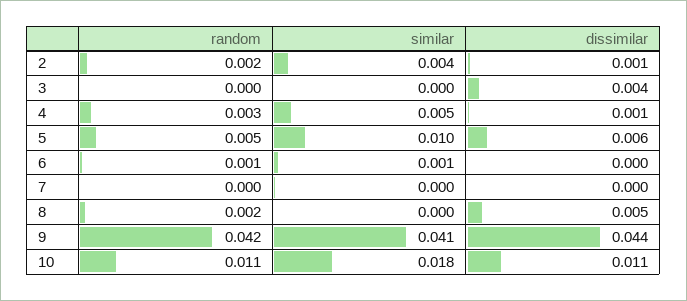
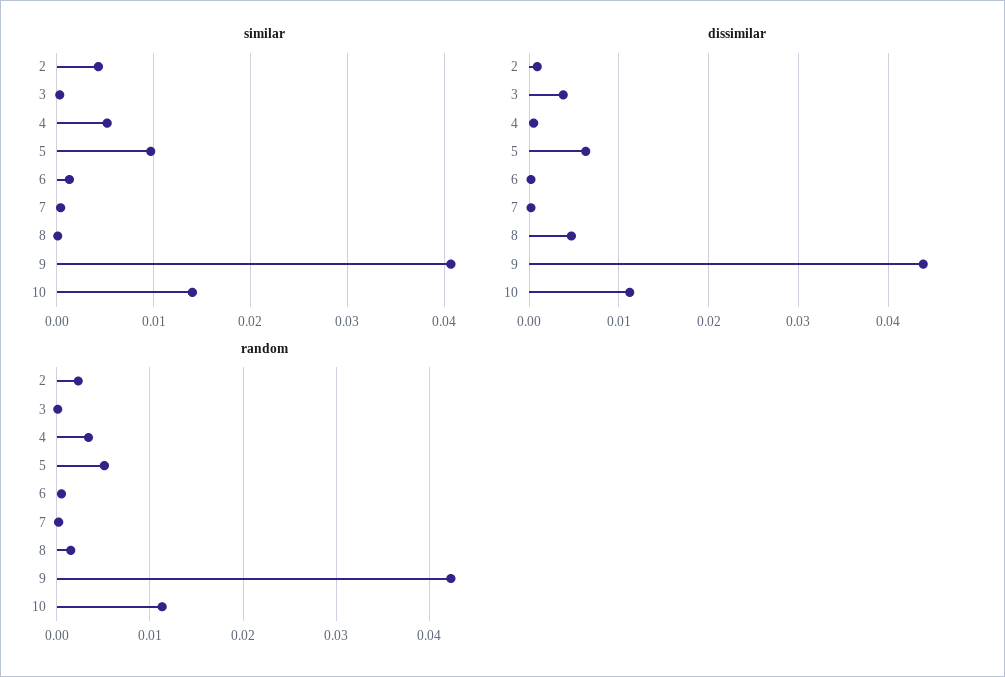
  {
    "random": {
      "2": 0.002,
      "3": 0,
      "4": 0.003,
      "5": 0.005,
      "6": 0.001,
      "7": 0,
      "8": 0.002,
      "9": 0.042,
      "10": 0.011
    },
    "similar": {
      "2": 0.004,
      "3": 0,
      "4": 0.005,
      "5": 0.01,
      "6": 0.001,
      "7": 0,
      "8": 0,
      "9": 0.041,
-     "10": 0.018
+     "10": 0.014
    },
    "dissimilar": {
      "2": 0.001,
      "3": 0.004,
      "4": 0.001,
      "5": 0.006,
      "6": 0,
      "7": 0,
      "8": 0.005,
      "9": 0.044,
      "10": 0.011
    }
  }

